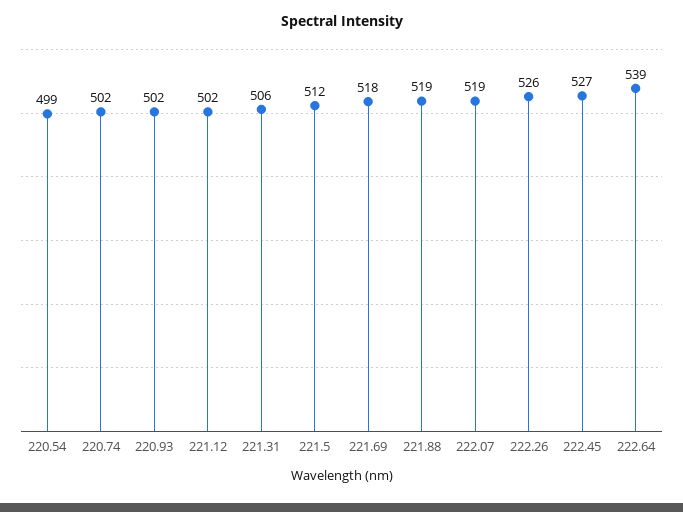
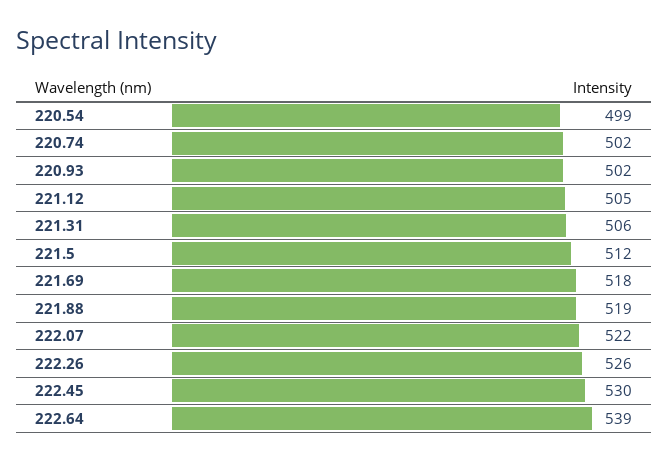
  {
    "220.54": 499,
    "220.74": 502,
    "220.93": 502,
-   "221.12": 502,
+   "221.12": 505,
    "221.31": 506,
    "221.5": 512,
    "221.69": 518,
    "221.88": 519,
-   "222.07": 519,
+   "222.07": 522,
    "222.26": 526,
-   "222.45": 527,
+   "222.45": 530,
    "222.64": 539
  }

